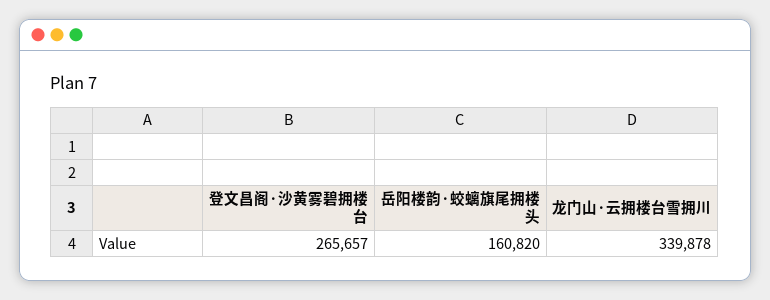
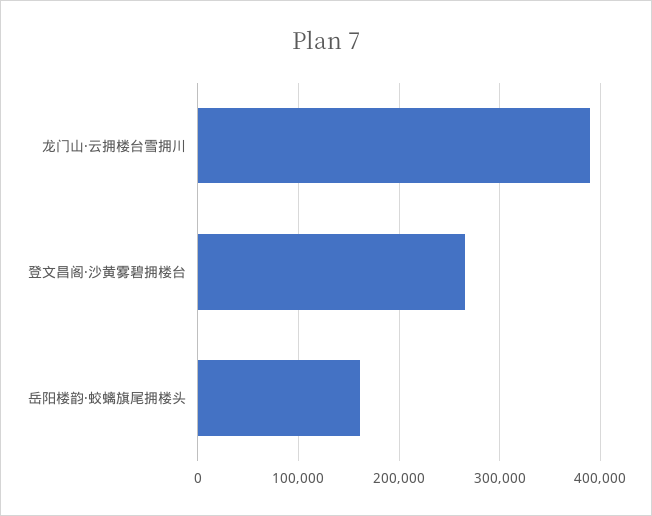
  {
    "登文昌阁·沙黄雾碧拥楼台": 265657,
    "岳阳楼韵·蛟螭旗尾拥楼头": 160820,
-   "龙门山·云拥楼台雪拥川": 339878
+   "龙门山·云拥楼台雪拥川": 390000
  }

